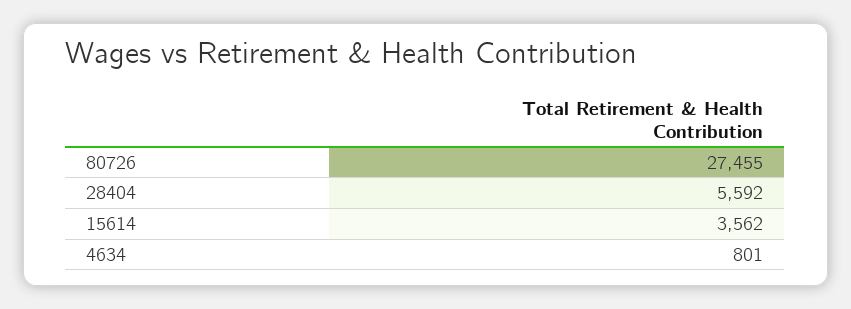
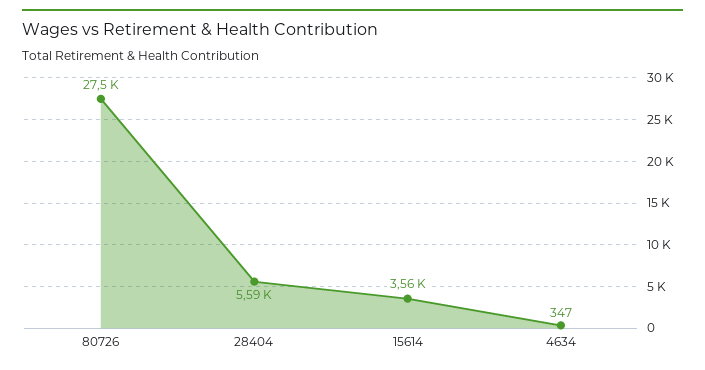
  {
    "80726": 27455,
    "28404": 5592,
    "15614": 3562,
-   "4634": 801
+   "4634": 347
  }

